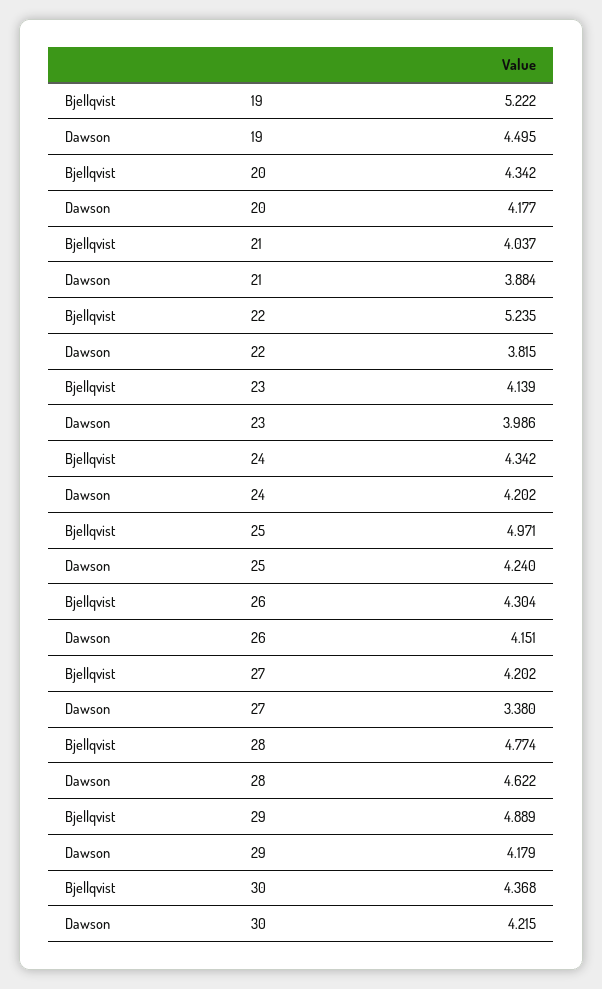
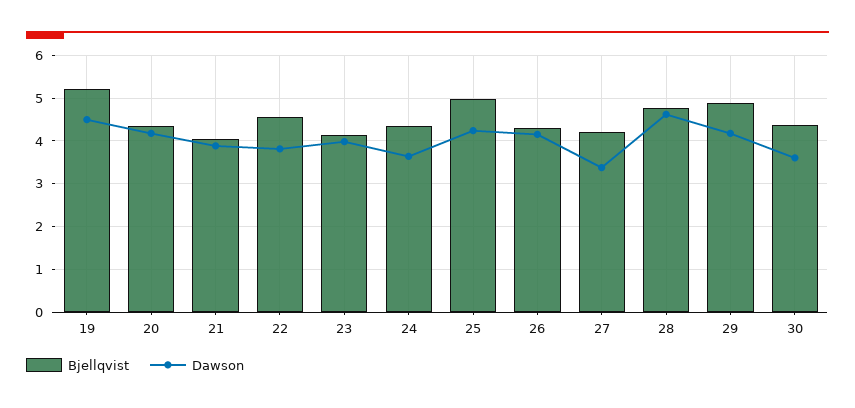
  {
    "Bjellqvist": {
      "19": 5.222,
      "20": 4.342,
      "21": 4.037,
-     "22": 5.235,
+     "22": 4.6,
      "23": 4.139,
      "24": 4.342,
      "25": 4.971,
      "26": 4.304,
      "27": 4.202,
      "28": 4.774,
      "29": 4.889,
      "30": 4.368
    },
    "Dawson": {
      "19": 4.495,
      "20": 4.177,
      "21": 3.884,
      "22": 3.815,
      "23": 3.986,
-     "24": 4.202,
+     "24": 3.6,
      "25": 4.24,
      "26": 4.151,
      "27": 3.38,
      "28": 4.622,
      "29": 4.179,
-     "30": 4.215
+     "30": 3.6
    }
  }

